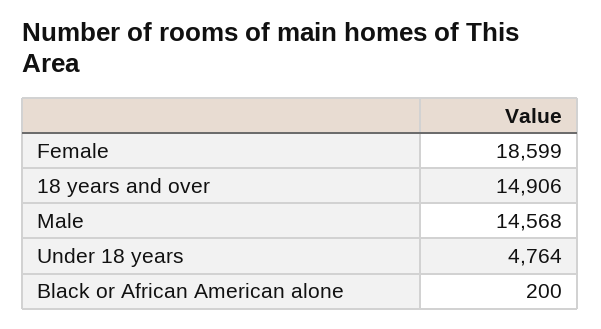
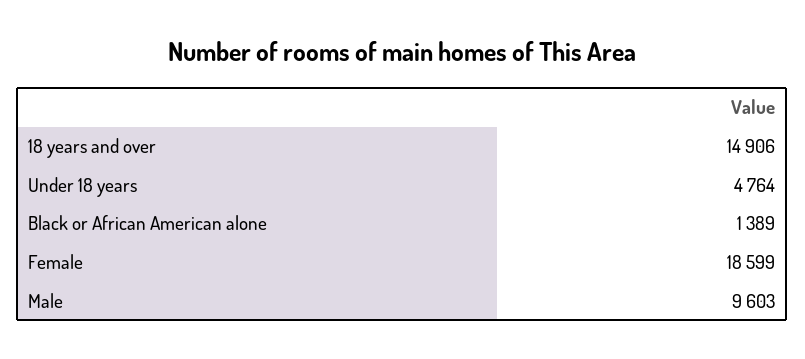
  {
    "Female": 18599,
    "18 years and over": 14906,
-   "Male": 14568,
+   "Male": 9603,
    "Under 18 years": 4764,
-   "Black or African American alone": 200
+   "Black or African American alone": 1389
  }

